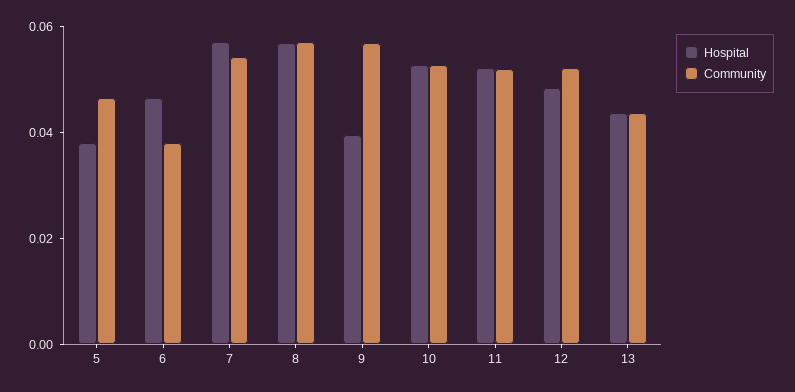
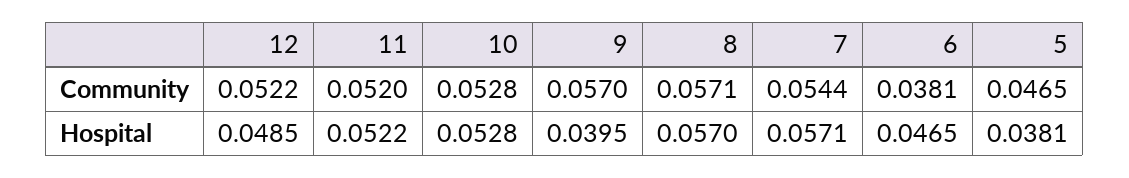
  {
    "Hospital": {
      "5": 0.0381,
      "6": 0.0465,
      "7": 0.0571,
      "8": 0.057,
      "9": 0.0395,
      "10": 0.0528,
      "11": 0.0522,
-     "12": 0.0485,
+     "12": 0.0485
-     "13": 0.045
    },
    "Community": {
      "5": 0.0465,
      "6": 0.0381,
      "7": 0.0544,
      "8": 0.0571,
      "9": 0.057,
      "10": 0.0528,
      "11": 0.052,
-     "12": 0.0522,
+     "12": 0.0522
-     "13": 0.045
    }
  }

